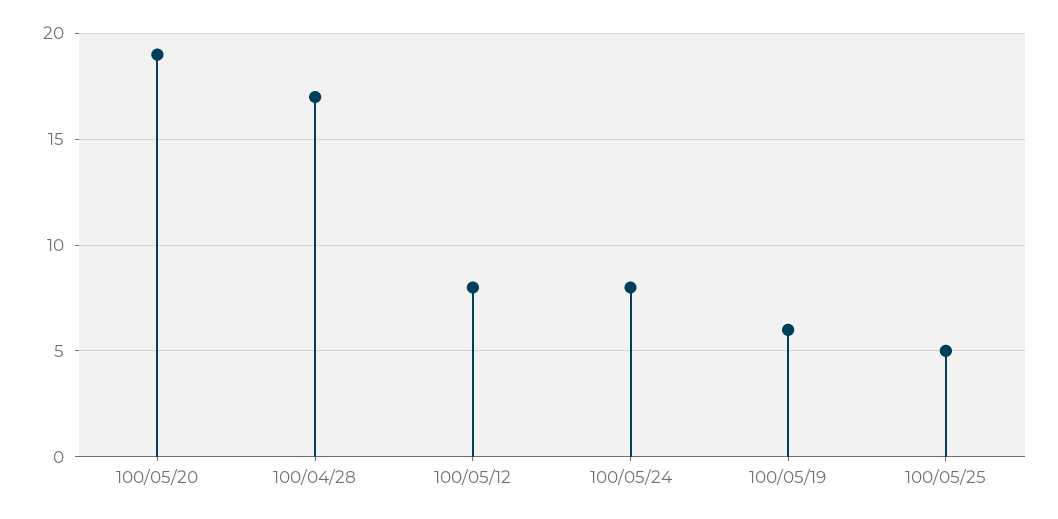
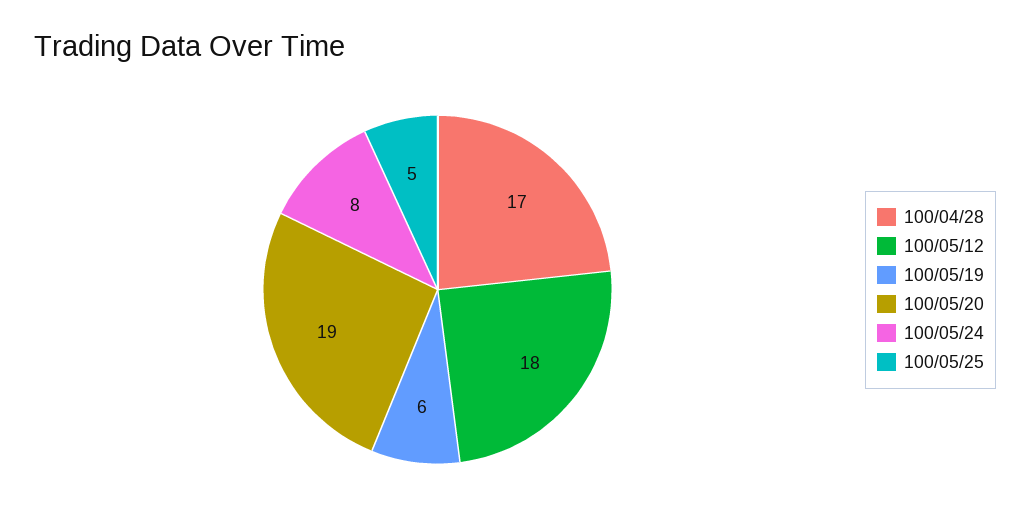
  {
    "100/05/20": 19,
    "100/04/28": 17,
-   "100/05/12": 8,
+   "100/05/12": 18,
    "100/05/24": 8,
    "100/05/19": 6,
    "100/05/25": 5
  }

